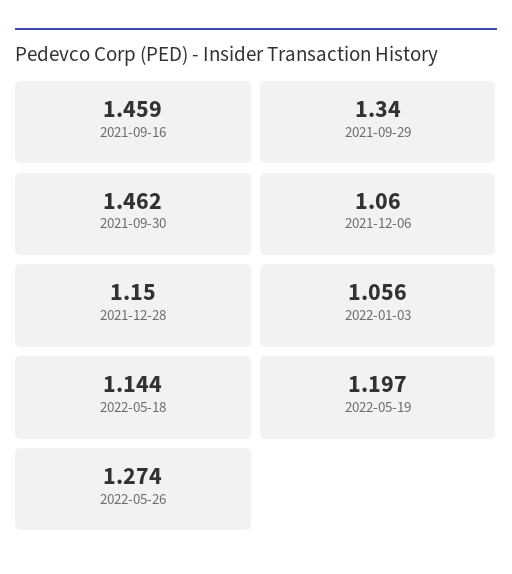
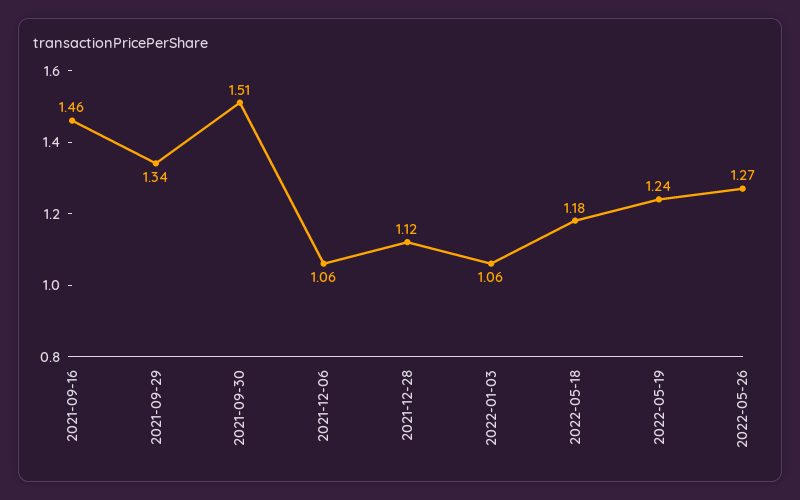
  {
    "2021-09-16": 1.459,
    "2021-09-29": 1.34,
-   "2021-09-30": 1.462,
+   "2021-09-30": 1.51,
    "2021-12-06": 1.06,
-   "2021-12-28": 1.15,
+   "2021-12-28": 1.12,
    "2022-01-03": 1.056,
-   "2022-05-18": 1.144,
+   "2022-05-18": 1.18,
-   "2022-05-19": 1.197,
+   "2022-05-19": 1.24,
    "2022-05-26": 1.274
  }

